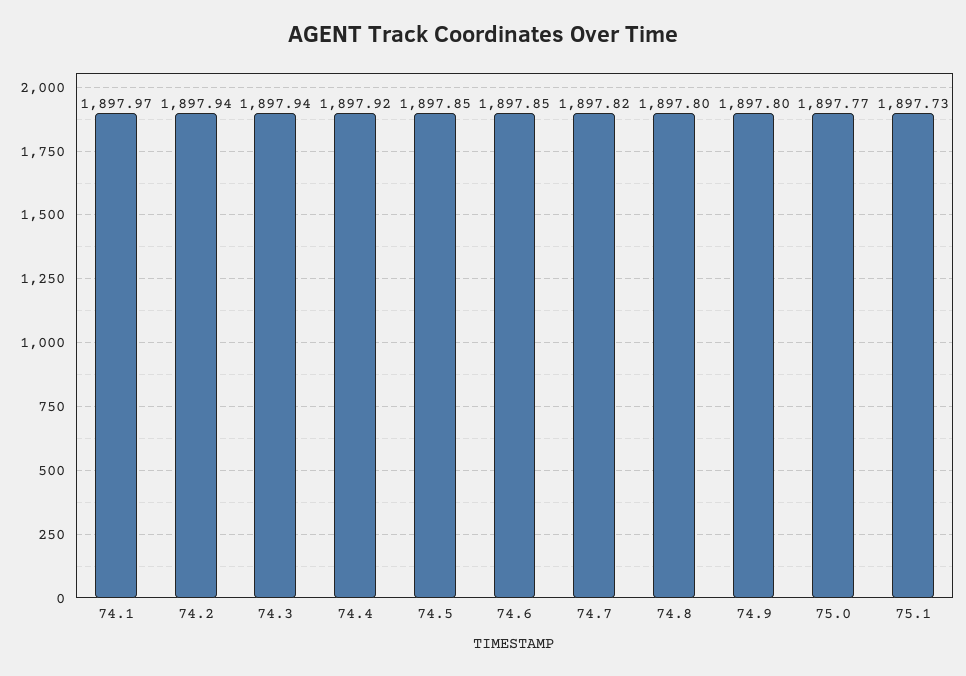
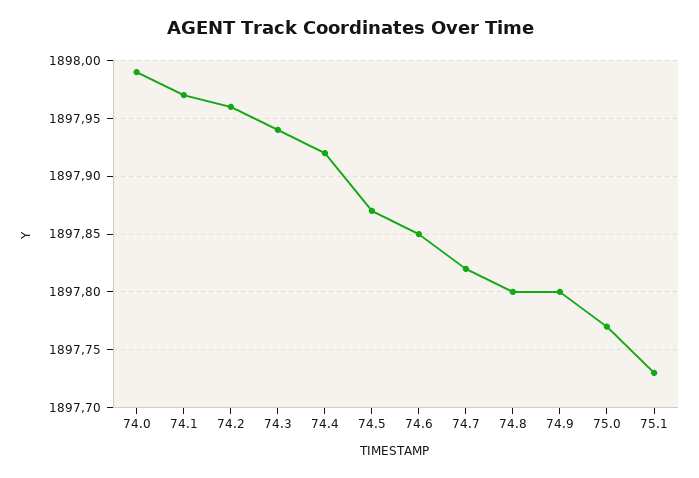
  {
    "74.1": 1897.97,
-   "74.2": 1897.94,
+   "74.2": 1897.96,
    "74.3": 1897.94,
    "74.4": 1897.92,
-   "74.5": 1897.85,
+   "74.5": 1897.87,
    "74.6": 1897.85,
    "74.7": 1897.82,
    "74.8": 1897.8,
    "74.9": 1897.8,
    "75.0": 1897.77,
-   "75.1": 1897.73
+   "75.1": 1897.73,
+   "74.0": 1897.99
  }

